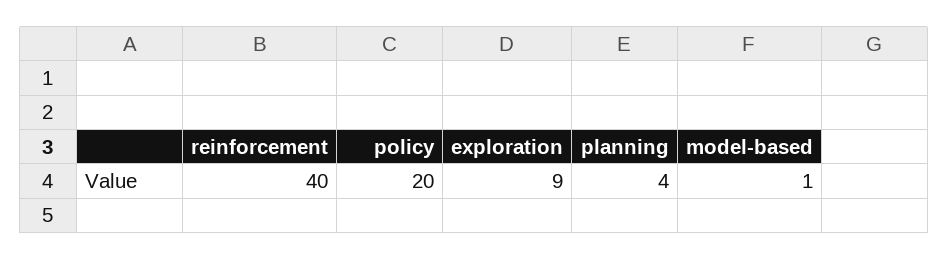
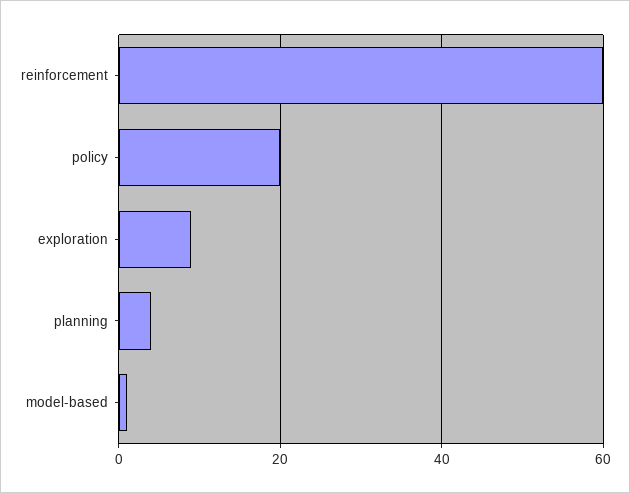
  {
-   "reinforcement": 40,
+   "reinforcement": 60,
    "policy": 20,
    "exploration": 9,
    "planning": 4,
    "model-based": 1
  }

